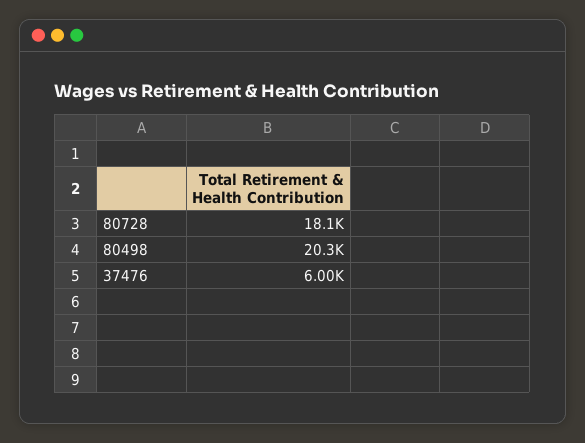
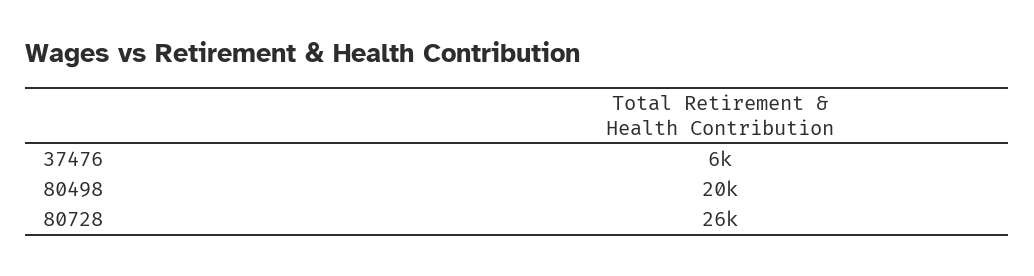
  {
-   "80728": 18100,
+   "80728": 26000,
    "80498": 20300,
    "37476": 6000
  }

